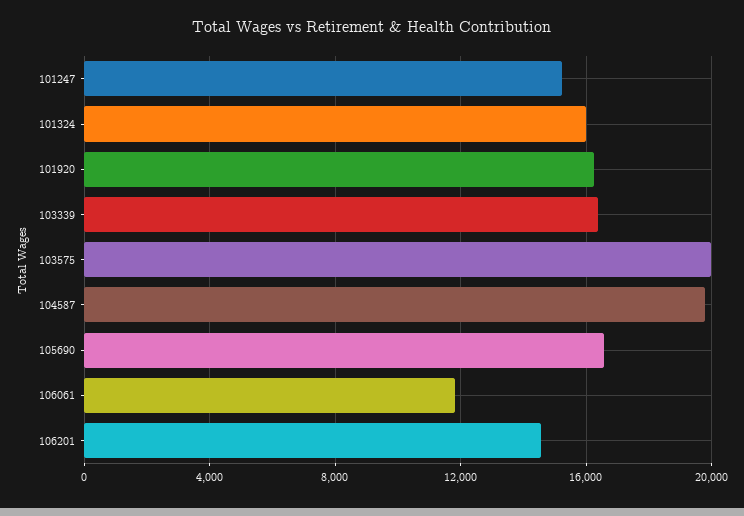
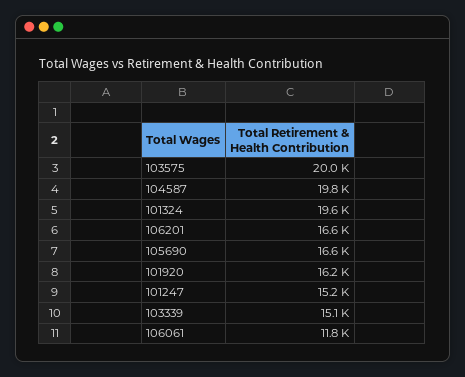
  {
    "101247": 15200,
-   "101324": 16000,
+   "101324": 19600,
    "101920": 16200,
-   "103339": 16500,
+   "103339": 15100,
    "103575": 20000,
    "104587": 19800,
    "105690": 16600,
    "106061": 11800,
-   "106201": 14500
+   "106201": 16600
  }

